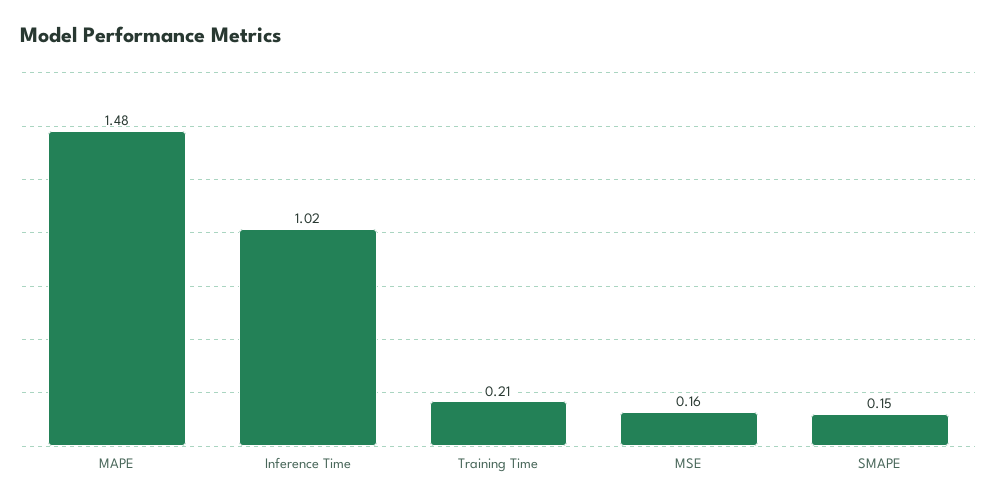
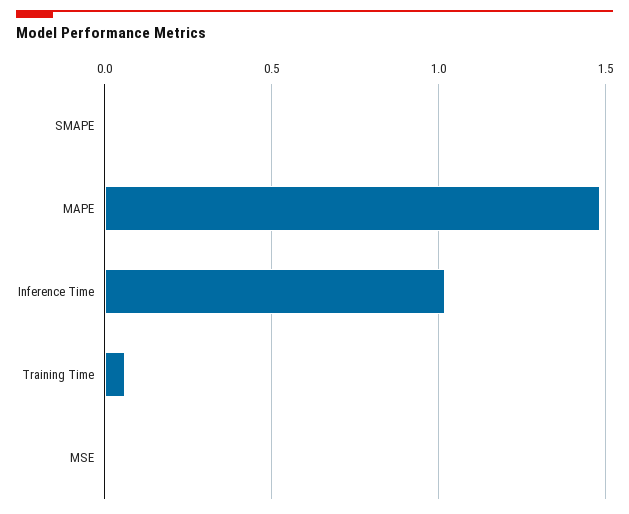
  {
    "MAPE": 1.48,
    "Inference Time": 1.02,
-   "Training Time": 0.21,
+   "Training Time": 0.05,
-   "MSE": 0.16,
+   "MSE": 0,
-   "SMAPE": 0.15
+   "SMAPE": 0
  }

